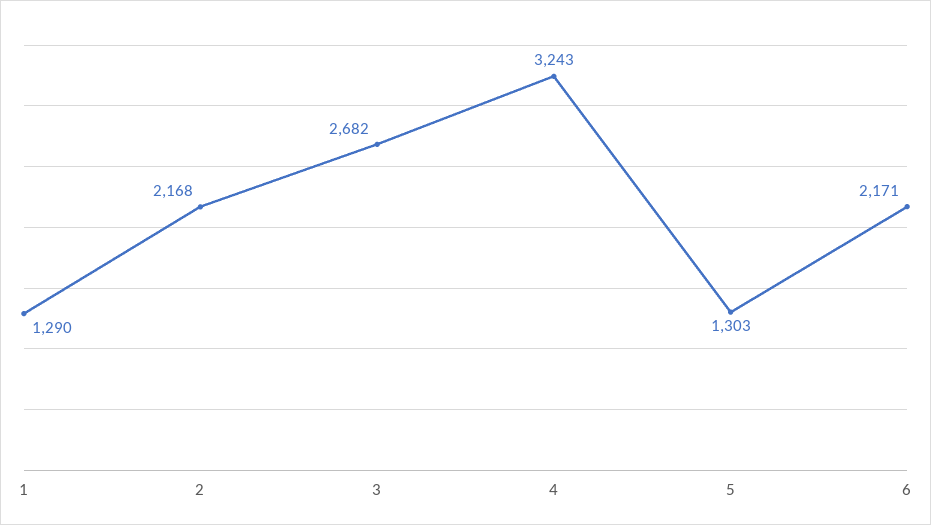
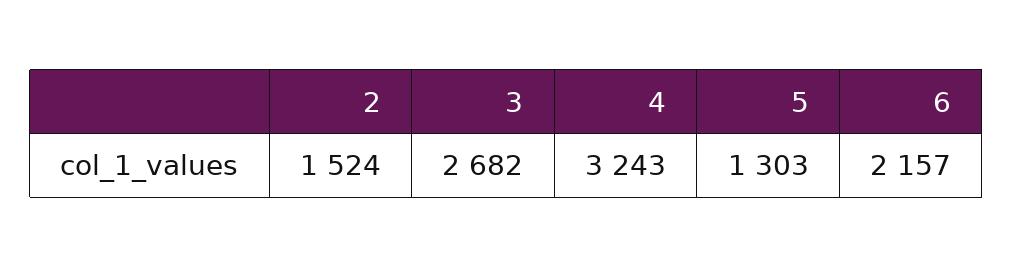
  {
-   "1": 1290,
-   "2": 2168,
+   "2": 1524,
    "3": 2682,
    "4": 3243,
    "5": 1303,
-   "6": 2171
+   "6": 2157
  }

